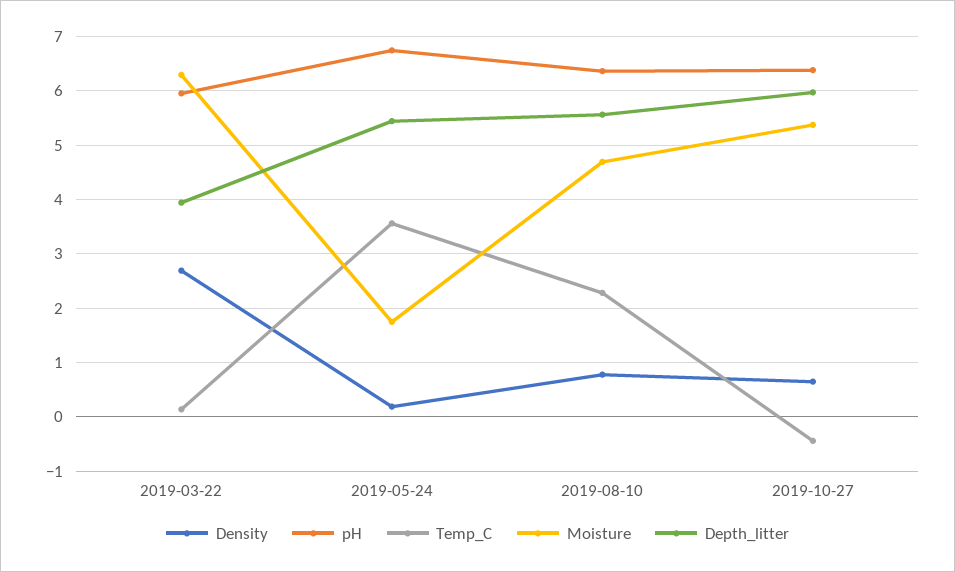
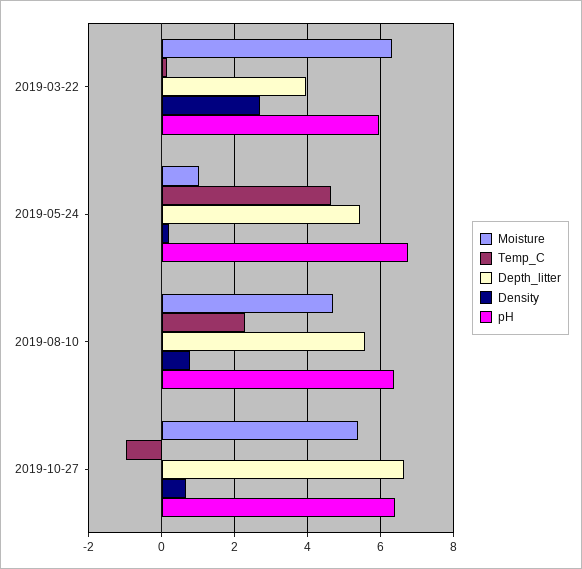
  {
    "Density": {
      "2019-03-22": 2.6,
      "2019-05-24": 0.2,
      "2019-08-10": 0.8,
      "2019-10-27": 0.6
    },
    "pH": {
      "2019-03-22": 6,
      "2019-05-24": 6.8,
      "2019-08-10": 6.4,
      "2019-10-27": 6.4
    },
    "Temp_C": {
      "2019-03-22": 0.2,
-     "2019-05-24": 3.6,
+     "2019-05-24": 4.6,
      "2019-08-10": 2.2,
-     "2019-10-27": -0.4
+     "2019-10-27": -1
    },
    "Moisture": {
      "2019-03-22": 6.2,
-     "2019-05-24": 1.8,
+     "2019-05-24": 1,
      "2019-08-10": 4.6,
      "2019-10-27": 5.4
    },
    "Depth_litter": {
      "2019-03-22": 4,
      "2019-05-24": 5.4,
      "2019-08-10": 5.6,
-     "2019-10-27": 6
+     "2019-10-27": 6.6
    }
  }

